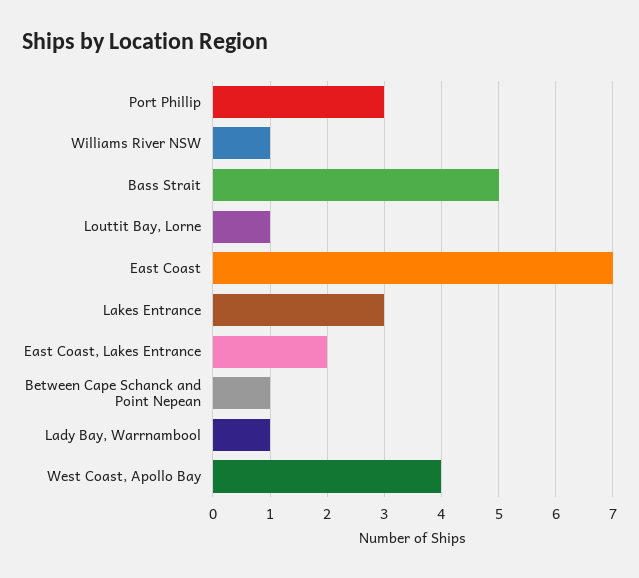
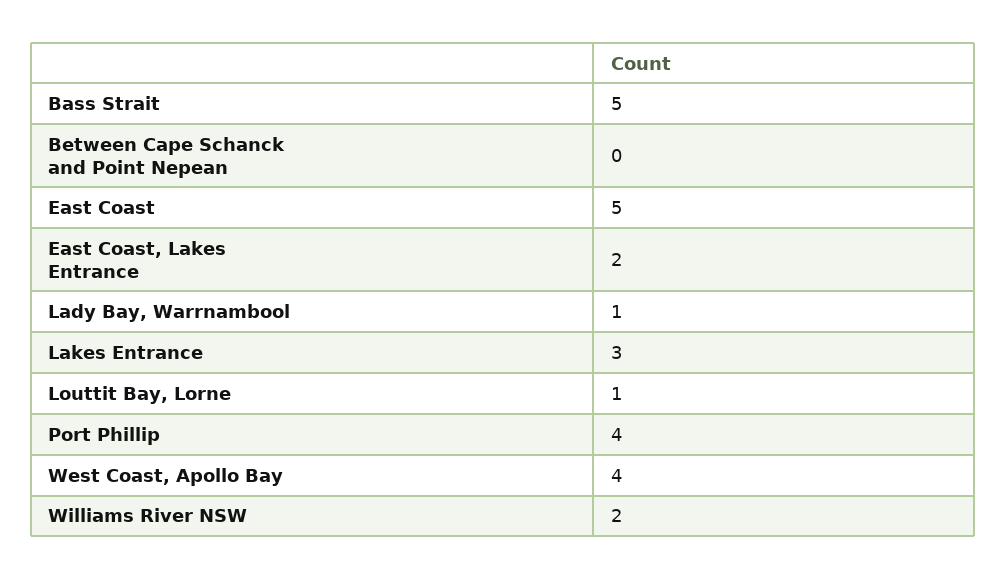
  {
-   "Port Phillip": 3,
+   "Port Phillip": 4,
-   "Williams River NSW": 1,
+   "Williams River NSW": 2,
    "Bass Strait": 5,
    "Louttit Bay, Lorne": 1,
-   "East Coast": 7,
+   "East Coast": 5,
    "Lakes Entrance": 3,
    "East Coast, Lakes Entrance": 2,
-   "Between Cape Schanck and Point Nepean": 1,
+   "Between Cape Schanck and Point Nepean": 0,
    "Lady Bay, Warrnambool": 1,
    "West Coast, Apollo Bay": 4
  }

